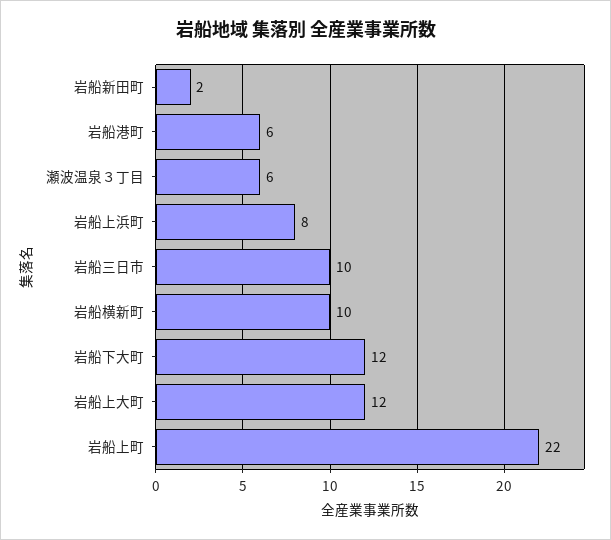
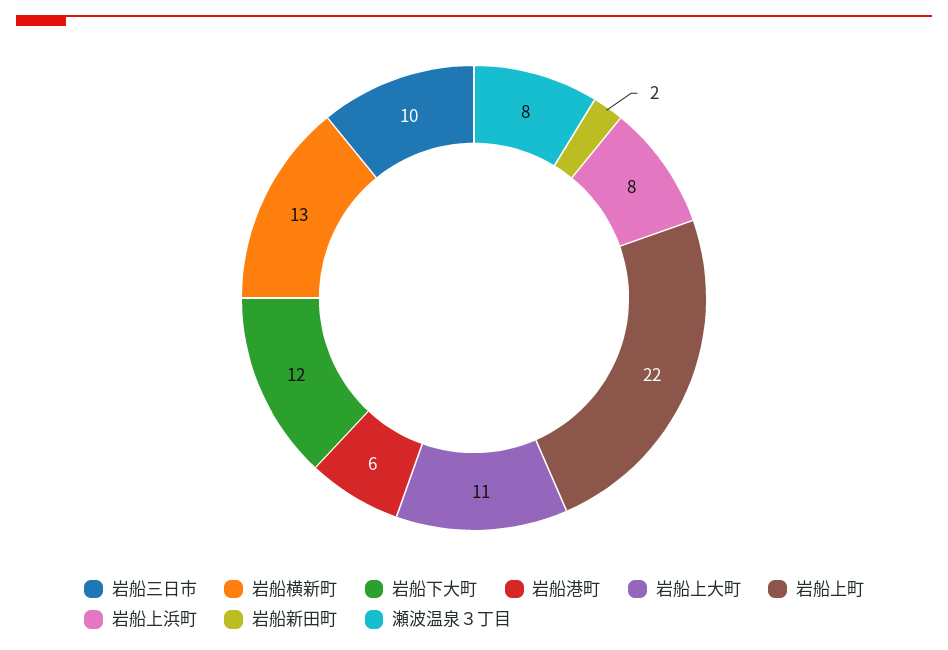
  {
    "岩船新田町": 2,
    "岩船港町": 6,
-   "瀬波温泉３丁目": 6,
+   "瀬波温泉３丁目": 8,
    "岩船上浜町": 8,
    "岩船三日市": 10,
-   "岩船横新町": 10,
+   "岩船横新町": 13,
    "岩船下大町": 12,
-   "岩船上大町": 12,
+   "岩船上大町": 11,
    "岩船上町": 22
  }

